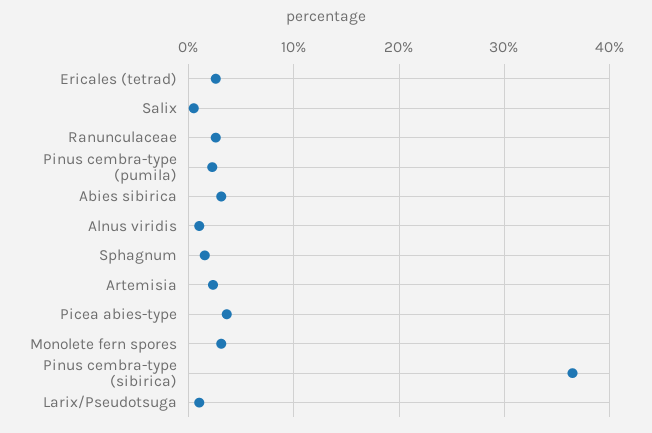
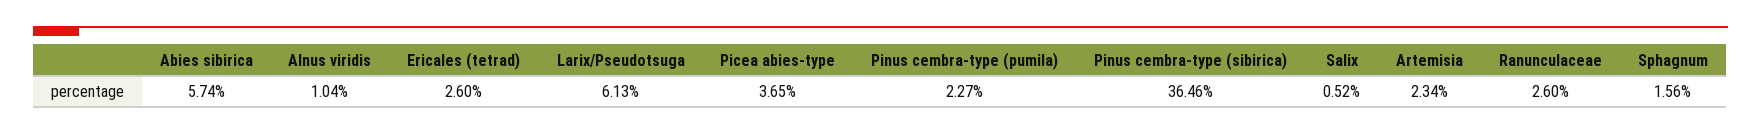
  {
    "Ericales (tetrad)": 2.6,
    "Salix": 0.52,
    "Ranunculaceae": 2.6,
    "Pinus cembra-type (pumila)": 2.27,
-   "Abies sibirica": 3,
+   "Abies sibirica": 5.74,
    "Alnus viridis": 1.04,
    "Sphagnum": 1.56,
    "Artemisia": 2.34,
    "Picea abies-type": 3.65,
-   "Monolete fern spores": 3,
    "Pinus cembra-type (sibirica)": 36.46,
-   "Larix/Pseudotsuga": 1
+   "Larix/Pseudotsuga": 6.13
  }

